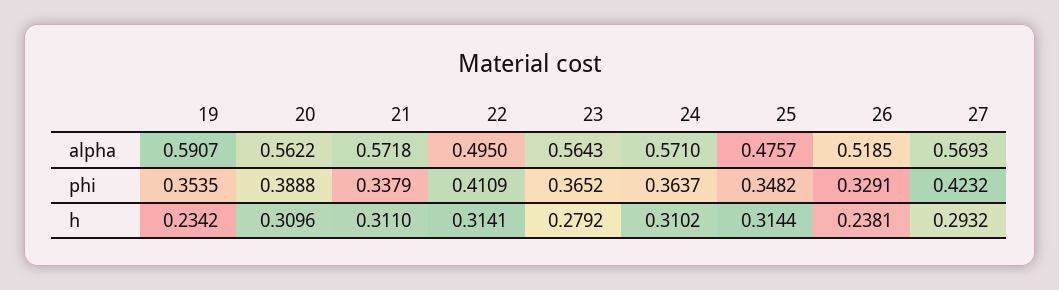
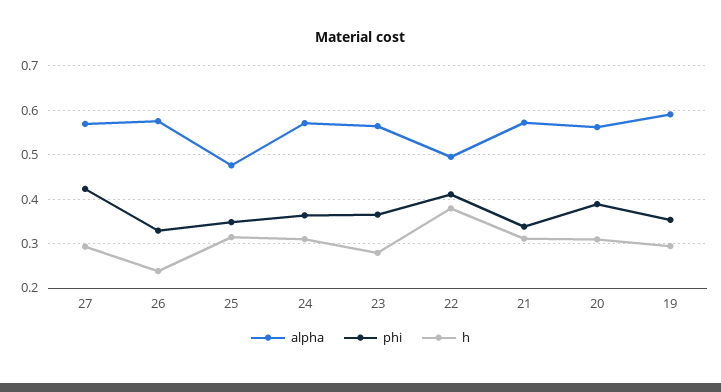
  {
    "alpha": {
      "19": 0.5907,
      "20": 0.5622,
      "21": 0.5718,
      "22": 0.495,
      "23": 0.5643,
      "24": 0.571,
      "25": 0.4757,
-     "26": 0.5185,
+     "26": 0.58,
      "27": 0.5693
    },
    "phi": {
      "19": 0.3535,
      "20": 0.3888,
      "21": 0.3379,
      "22": 0.4109,
      "23": 0.3652,
      "24": 0.3637,
      "25": 0.3482,
      "26": 0.3291,
      "27": 0.4232
    },
    "h": {
-     "19": 0.2342,
+     "19": 0.3,
      "20": 0.3096,
      "21": 0.311,
-     "22": 0.3141,
+     "22": 0.38,
      "23": 0.2792,
      "24": 0.3102,
      "25": 0.3144,
      "26": 0.2381,
      "27": 0.2932
    }
  }

